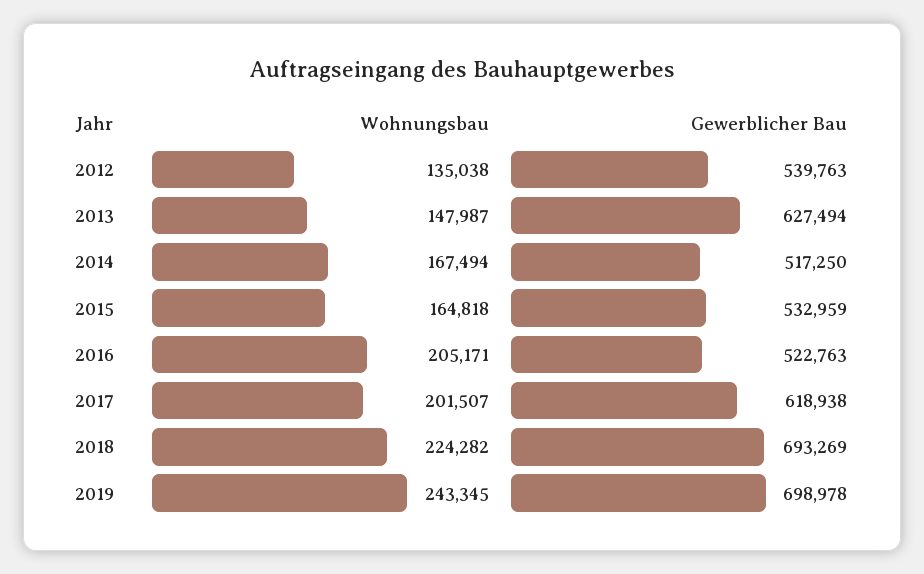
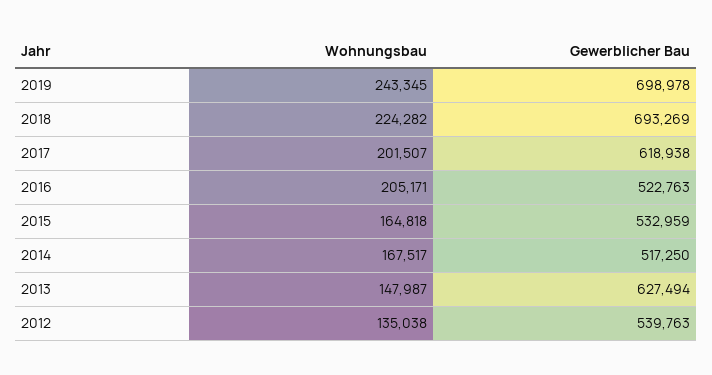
  {
    "Wohnungsbau": {
      "2012": 135038,
      "2013": 147987,
-     "2014": 167494,
+     "2014": 167517,
      "2015": 164818,
      "2016": 205171,
      "2017": 201507,
      "2018": 224282,
      "2019": 243345
    },
    "Gewerblicher Bau": {
      "2012": 539763,
      "2013": 627494,
      "2014": 517250,
      "2015": 532959,
      "2016": 522763,
      "2017": 618938,
      "2018": 693269,
      "2019": 698978
    }
  }

